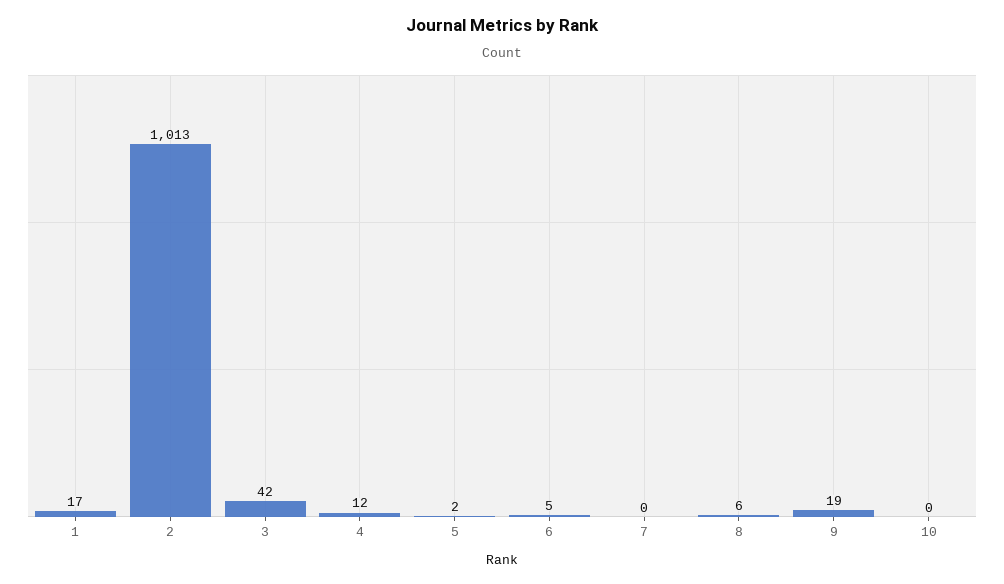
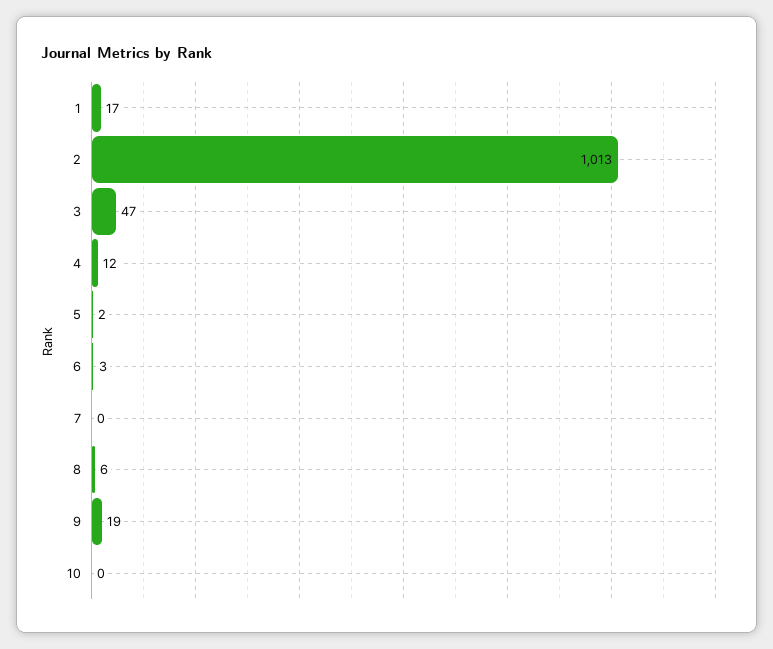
  {
    "1": 17,
    "2": 1013,
-   "3": 42,
+   "3": 47,
    "4": 12,
    "5": 2,
-   "6": 5,
+   "6": 3,
    "7": 0,
    "8": 6,
    "9": 19,
    "10": 0
  }

